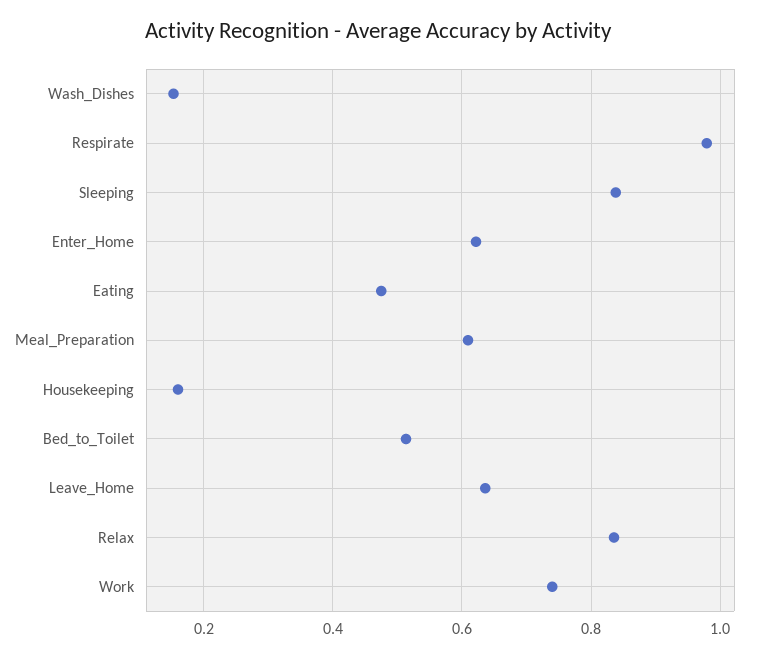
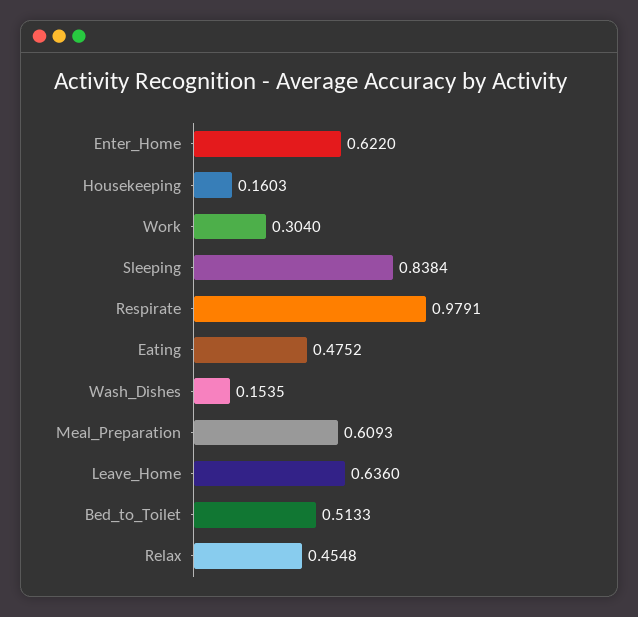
  {
    "Wash_Dishes": 0.1535,
    "Respirate": 0.9791,
    "Sleeping": 0.8384,
    "Enter_Home": 0.622,
    "Eating": 0.4752,
    "Meal_Preparation": 0.6093,
    "Housekeeping": 0.1603,
    "Bed_to_Toilet": 0.5133,
    "Leave_Home": 0.636,
-   "Relax": 0.84,
+   "Relax": 0.4548,
-   "Work": 0.74
+   "Work": 0.304
  }

